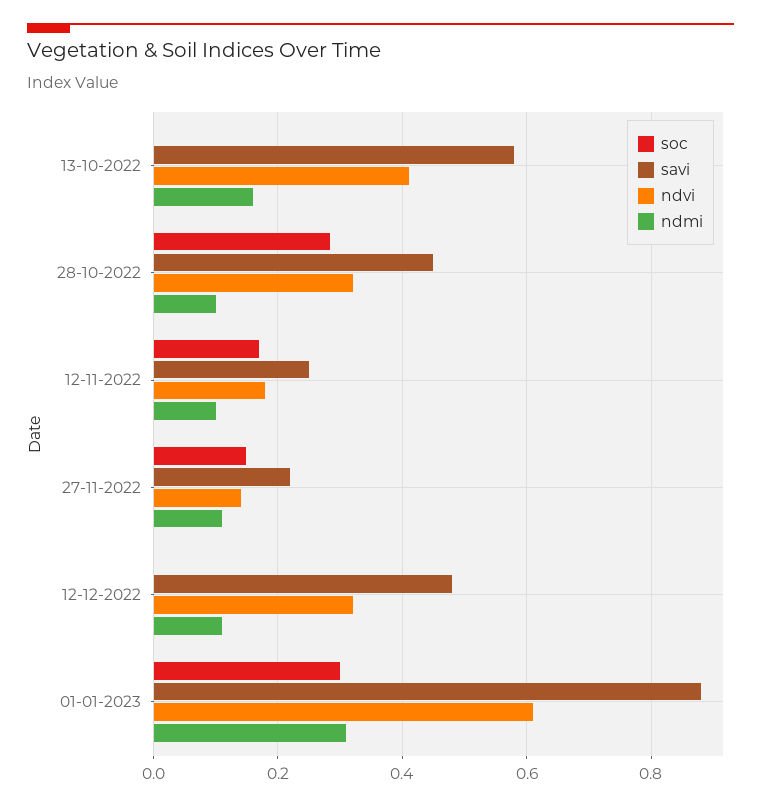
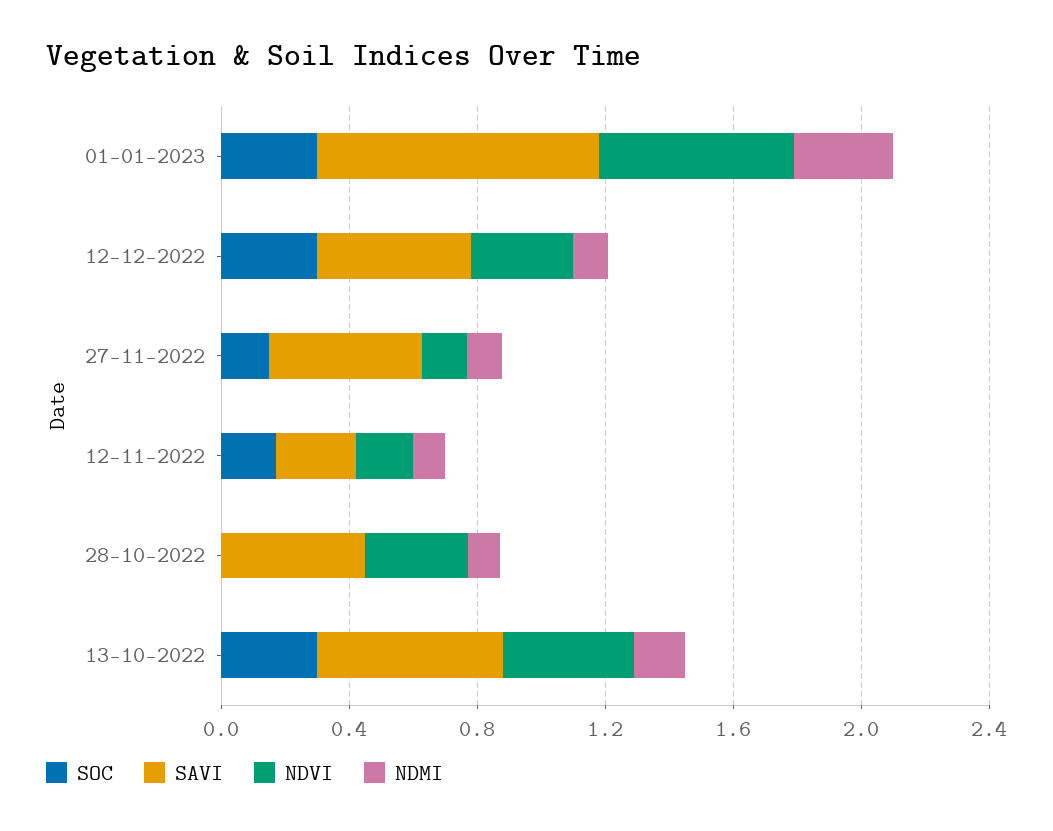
  {
    "soc": {
-     "13-10-2022": 0,
+     "13-10-2022": 0.3,
-     "28-10-2022": 0.28,
+     "28-10-2022": 0,
      "12-11-2022": 0.18,
      "27-11-2022": 0.14,
-     "12-12-2022": 0,
+     "12-12-2022": 0.3,
      "01-01-2023": 0.3
    },
    "savi": {
      "13-10-2022": 0.58,
      "28-10-2022": 0.46,
      "12-11-2022": 0.26,
-     "27-11-2022": 0.22,
+     "27-11-2022": 0.5,
      "12-12-2022": 0.48,
      "01-01-2023": 0.88
    },
    "ndvi": {
      "13-10-2022": 0.42,
      "28-10-2022": 0.32,
      "12-11-2022": 0.18,
      "27-11-2022": 0.14,
      "12-12-2022": 0.32,
      "01-01-2023": 0.62
    },
    "ndmi": {
      "13-10-2022": 0.16,
      "28-10-2022": 0.1,
      "12-11-2022": 0.1,
      "27-11-2022": 0.12,
      "12-12-2022": 0.12,
      "01-01-2023": 0.32
    }
  }

